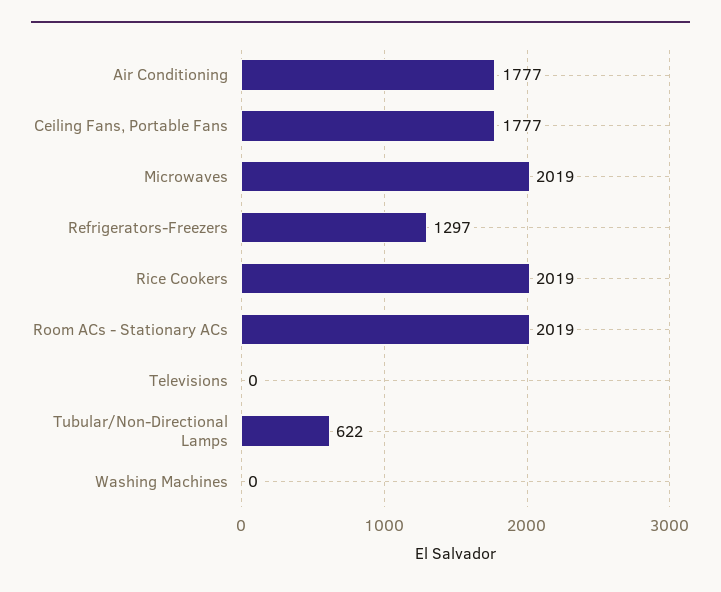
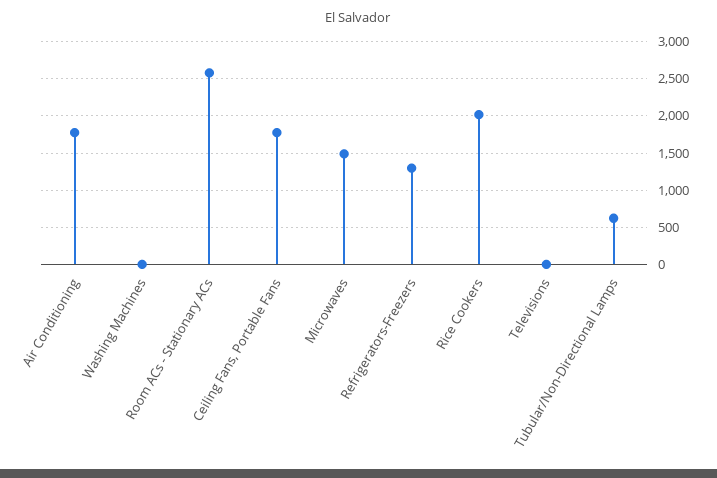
  {
    "Air Conditioning": 1777,
    "Ceiling Fans, Portable Fans": 1777,
-   "Microwaves": 2019,
+   "Microwaves": 1500,
    "Refrigerators-Freezers": 1297,
    "Rice Cookers": 2019,
-   "Room ACs - Stationary ACs": 2019,
+   "Room ACs - Stationary ACs": 2600,
    "Televisions": 0,
    "Tubular/Non-Directional Lamps": 622,
    "Washing Machines": 0
  }

